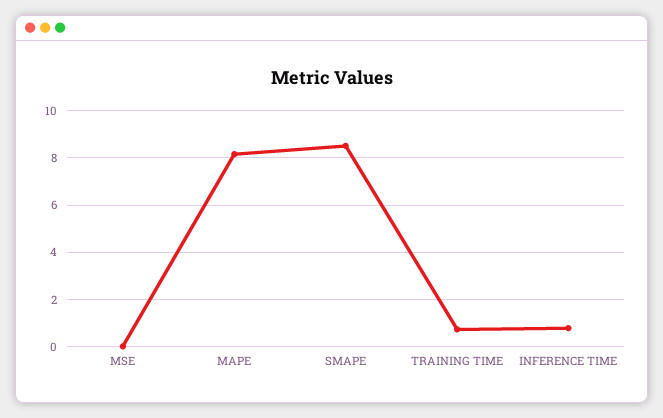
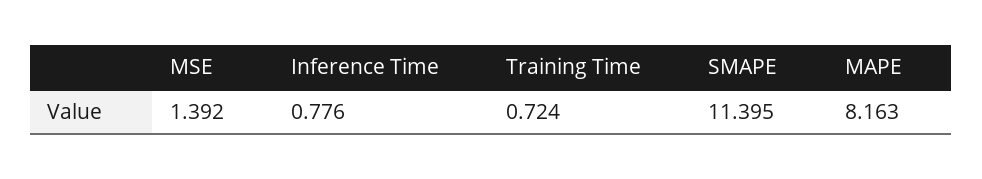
  {
-   "MSE": 0,
+   "MSE": 1.392,
    "MAPE": 8.163,
-   "SMAPE": 8.5,
+   "SMAPE": 11.395,
    "TRAINING TIME": 0.724,
    "INFERENCE TIME": 0.776
  }

